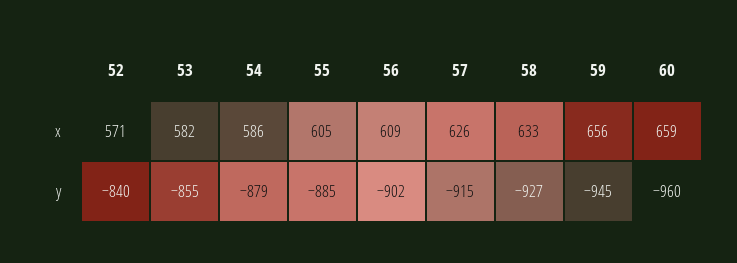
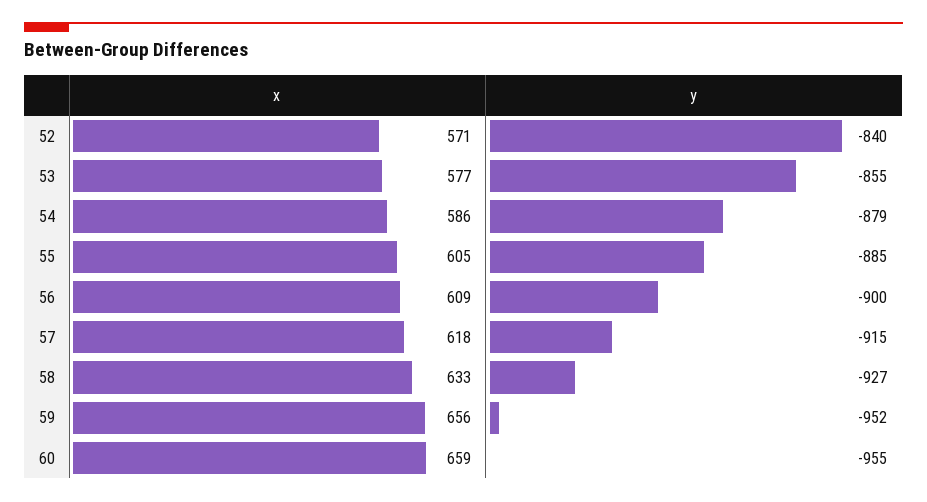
  {
    "52": {
      "x": 571,
      "y": -840
    },
    "53": {
-     "x": 582,
+     "x": 577,
      "y": -855
    },
    "54": {
      "x": 586,
      "y": -879
    },
    "55": {
      "x": 605,
      "y": -885
    },
    "56": {
      "x": 609,
-     "y": -902
+     "y": -900
    },
    "57": {
-     "x": 626,
+     "x": 618,
      "y": -915
    },
    "58": {
      "x": 633,
      "y": -927
    },
    "59": {
      "x": 656,
-     "y": -945
+     "y": -952
    },
    "60": {
      "x": 659,
-     "y": -960
+     "y": -955
    }
  }

